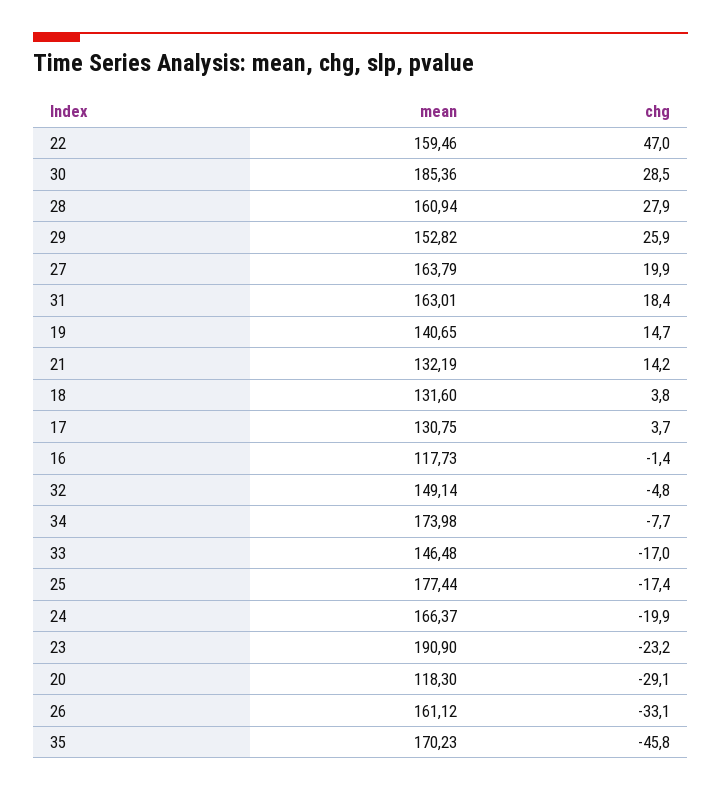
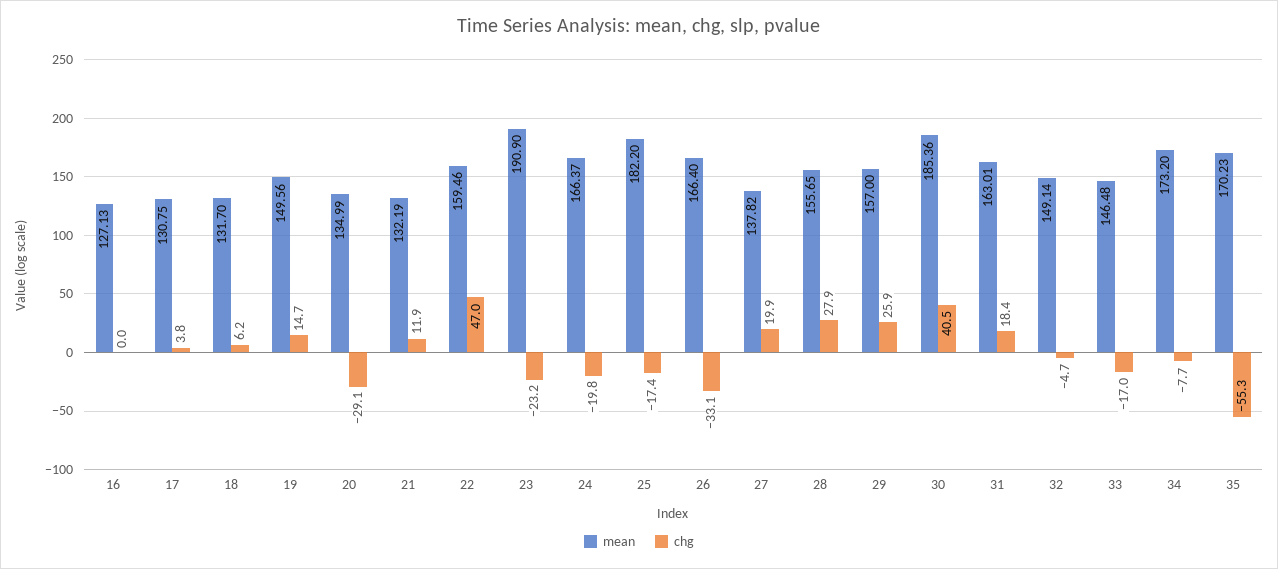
  {
    "mean": {
      "22": 159.46,
      "30": 185.36,
-     "28": 160.94,
+     "28": 155.65,
-     "29": 152.82,
+     "29": 157,
-     "27": 163.79,
+     "27": 137.82,
      "31": 163.01,
-     "19": 140.65,
+     "19": 149.56,
      "21": 132.19,
-     "18": 131.6,
+     "18": 131.7,
      "17": 130.75,
-     "16": 117.73,
+     "16": 127.13,
      "32": 149.14,
-     "34": 173.98,
+     "34": 173.2,
      "33": 146.48,
-     "25": 177.44,
+     "25": 182.2,
      "24": 166.37,
      "23": 190.9,
-     "20": 118.3,
+     "20": 134.99,
-     "26": 161.12,
+     "26": 166.4,
      "35": 170.23
    },
    "chg": {
      "22": 47,
-     "30": 28.5,
+     "30": 40.5,
      "28": 27.9,
      "29": 25.9,
      "27": 19.9,
      "31": 18.4,
      "19": 14.7,
-     "21": 14.2,
+     "21": 11.9,
-     "18": 3.8,
+     "18": 6.2,
-     "17": 3.7,
+     "17": 3.8,
-     "16": -1.4,
+     "16": 0,
-     "32": -4.8,
+     "32": -4.7,
      "34": -7.7,
      "33": -17,
      "25": -17.4,
-     "24": -19.9,
+     "24": -19.8,
      "23": -23.2,
      "20": -29.1,
      "26": -33.1,
-     "35": -45.8
+     "35": -55.3
    }
  }

